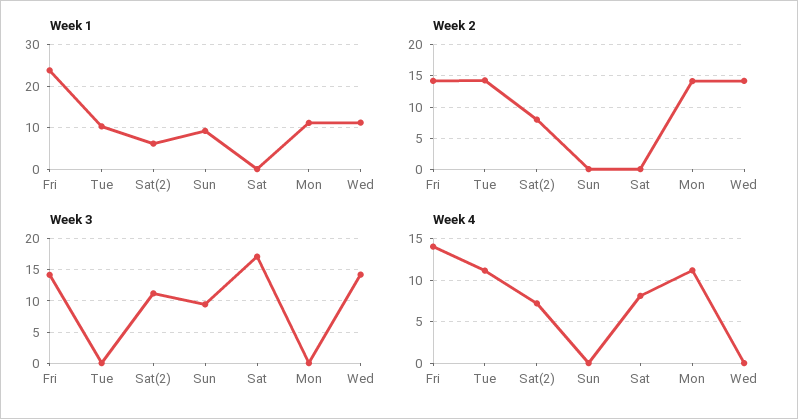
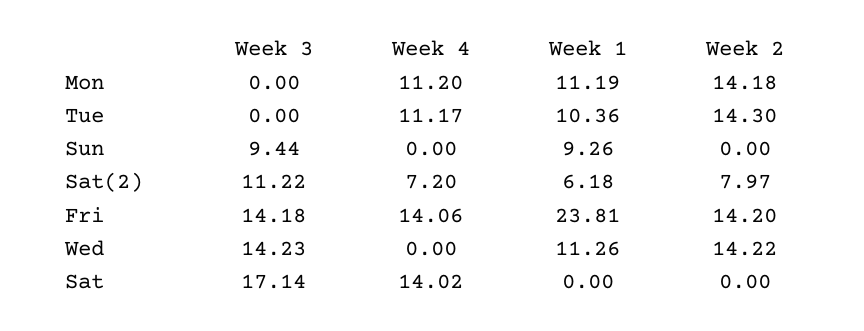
  {
    "Week 1": {
      "Fri": 23.81,
      "Tue": 10.36,
      "Sat(2)": 6.18,
      "Sun": 9.26,
      "Sat": 0,
      "Mon": 11.19,
      "Wed": 11.26
    },
    "Week 2": {
      "Fri": 14.2,
      "Tue": 14.3,
      "Sat(2)": 7.97,
      "Sun": 0,
      "Sat": 0,
      "Mon": 14.18,
      "Wed": 14.22
    },
    "Week 3": {
      "Fri": 14.18,
      "Tue": 0,
      "Sat(2)": 11.22,
      "Sun": 9.44,
      "Sat": 17.14,
      "Mon": 0,
      "Wed": 14.23
    },
    "Week 4": {
      "Fri": 14.06,
      "Tue": 11.17,
      "Sat(2)": 7.2,
      "Sun": 0,
-     "Sat": 8,
+     "Sat": 14.02,
      "Mon": 11.2,
      "Wed": 0
    }
  }

